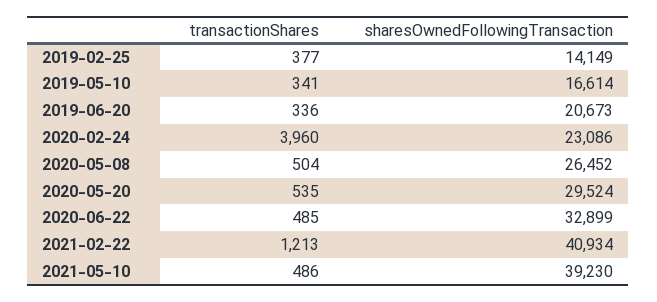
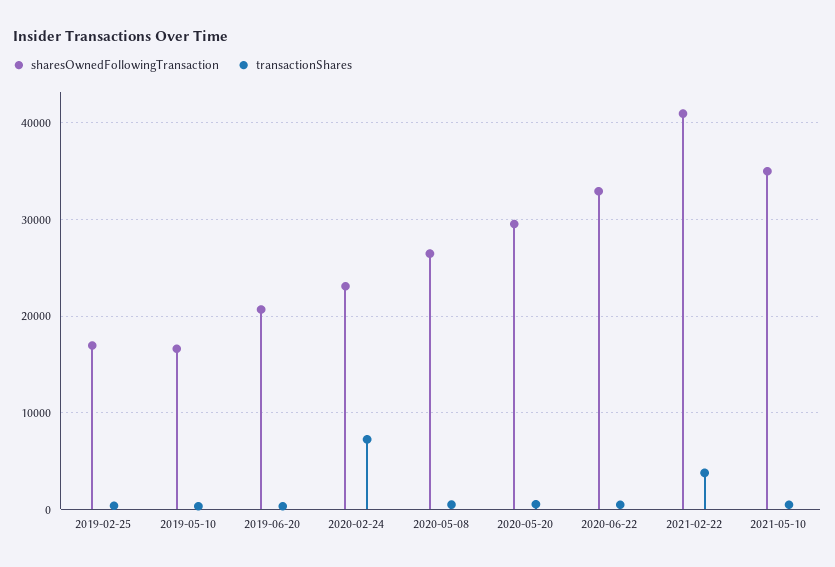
  {
    "transactionShares": {
      "2019-02-25": 377,
      "2019-05-10": 341,
      "2019-06-20": 336,
-     "2020-02-24": 3960,
+     "2020-02-24": 7000,
      "2020-05-08": 504,
      "2020-05-20": 535,
      "2020-06-22": 485,
-     "2021-02-22": 1213,
+     "2021-02-22": 4000,
      "2021-05-10": 486
    },
    "sharesOwnedFollowingTransaction": {
-     "2019-02-25": 14149,
+     "2019-02-25": 17000,
      "2019-05-10": 16614,
      "2019-06-20": 20673,
      "2020-02-24": 23086,
      "2020-05-08": 26452,
      "2020-05-20": 29524,
      "2020-06-22": 32899,
      "2021-02-22": 40934,
-     "2021-05-10": 39230
+     "2021-05-10": 35000
    }
  }

